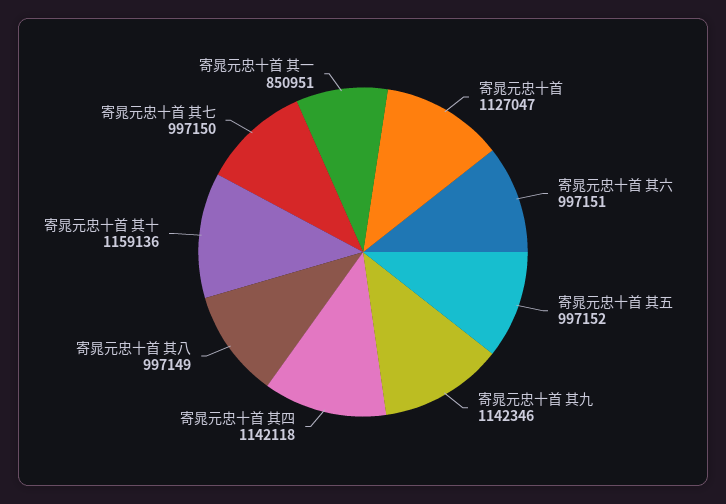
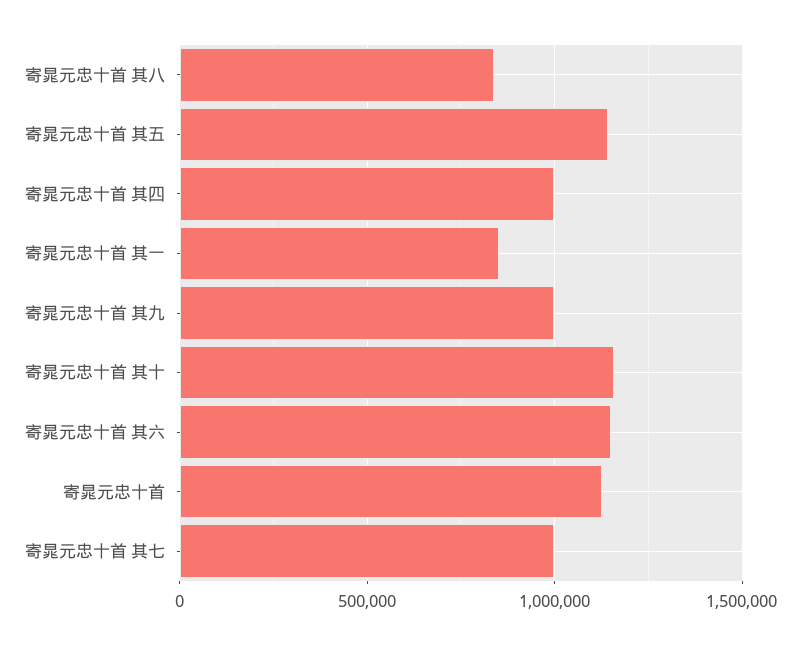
  {
    "寄晁元忠十首": 1127047,
-   "寄晁元忠十首 其六": 997151,
+   "寄晁元忠十首 其六": 1150000,
-   "寄晁元忠十首 其五": 997152,
+   "寄晁元忠十首 其五": 1150000,
-   "寄晁元忠十首 其九": 1142346,
+   "寄晁元忠十首 其九": 1000000,
-   "寄晁元忠十首 其四": 1142118,
+   "寄晁元忠十首 其四": 1000000,
-   "寄晁元忠十首 其八": 997149,
+   "寄晁元忠十首 其八": 850000,
    "寄晁元忠十首 其十": 1159136,
    "寄晁元忠十首 其七": 997150,
    "寄晁元忠十首 其一": 850951
  }

